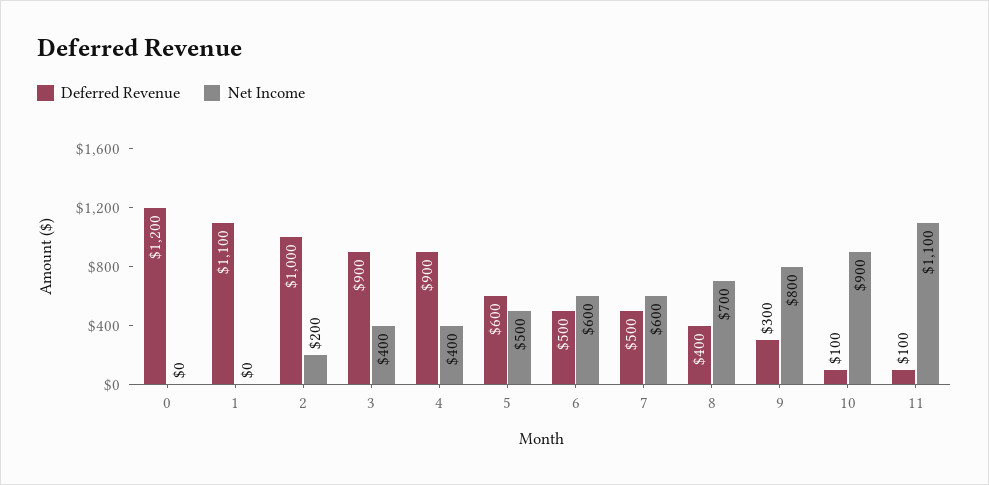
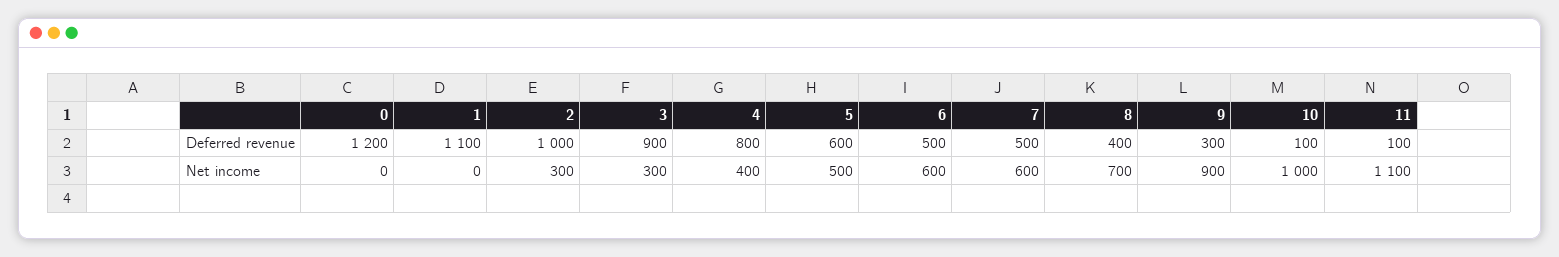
  {
    "Deferred Revenue": {
      "0": 1200,
      "1": 1100,
      "2": 1000,
      "3": 900,
-     "4": 900,
+     "4": 800,
      "5": 600,
      "6": 500,
      "7": 500,
      "8": 400,
      "9": 300,
      "10": 100,
      "11": 100
    },
    "Net Income": {
      "0": 0,
      "1": 0,
-     "2": 200,
+     "2": 300,
-     "3": 400,
+     "3": 300,
      "4": 400,
      "5": 500,
      "6": 600,
      "7": 600,
      "8": 700,
-     "9": 800,
+     "9": 900,
-     "10": 900,
+     "10": 1000,
      "11": 1100
    }
  }

